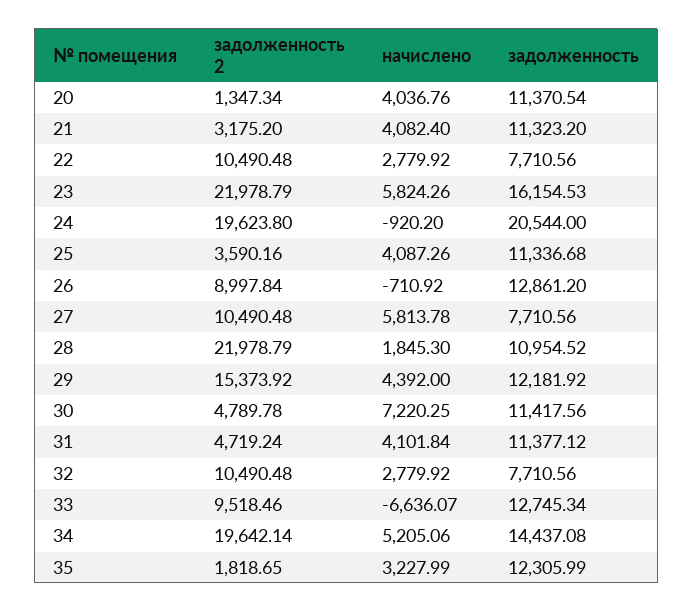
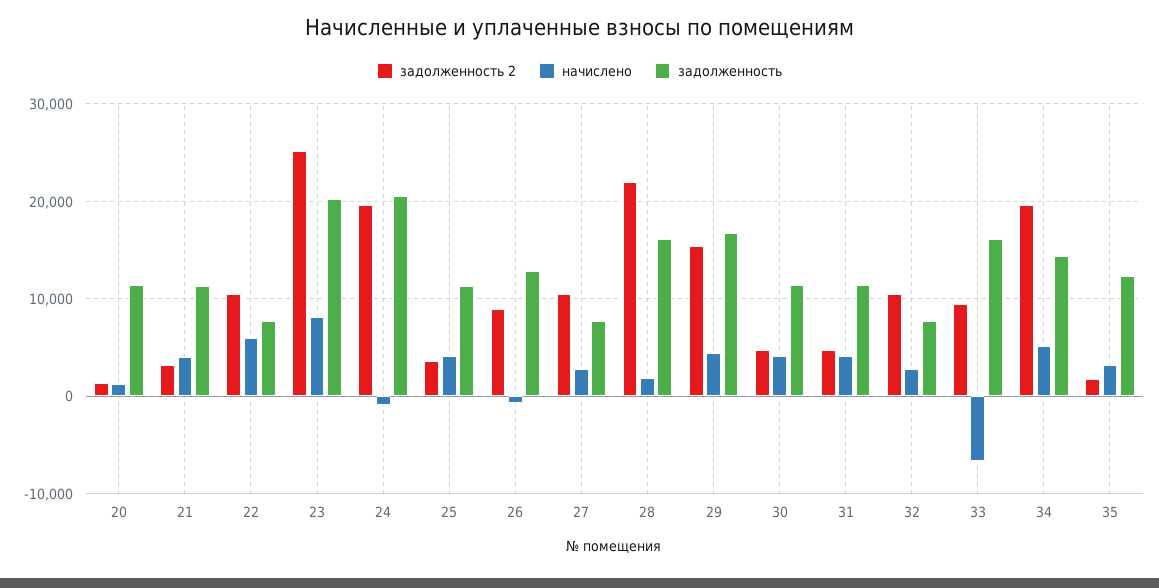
  {
    "задолженность 2": {
      "20": 1347.34,
      "21": 3175.2,
      "22": 10490.48,
-     "23": 21978.79,
+     "23": 25000,
      "24": 19623.8,
      "25": 3590.16,
      "26": 8997.84,
      "27": 10490.48,
      "28": 21978.79,
      "29": 15373.92,
      "30": 4789.78,
      "31": 4719.24,
      "32": 10490.48,
      "33": 9518.46,
      "34": 19642.14,
      "35": 1818.65
    },
    "начислено": {
-     "20": 4036.76,
+     "20": 1000,
      "21": 4082.4,
-     "22": 2779.92,
+     "22": 6000,
-     "23": 5824.26,
+     "23": 8000,
      "24": -920.2,
      "25": 4087.26,
      "26": -710.92,
-     "27": 5813.78,
+     "27": 3000,
      "28": 1845.3,
      "29": 4392,
-     "30": 7220.25,
+     "30": 4000,
      "31": 4101.84,
      "32": 2779.92,
      "33": -6636.07,
      "34": 5205.06,
      "35": 3227.99
    },
    "задолженность": {
      "20": 11370.54,
      "21": 11323.2,
      "22": 7710.56,
-     "23": 16154.53,
+     "23": 20000,
      "24": 20544,
      "25": 11336.68,
      "26": 12861.2,
      "27": 7710.56,
-     "28": 10954.52,
+     "28": 16000,
-     "29": 12181.92,
+     "29": 17000,
      "30": 11417.56,
      "31": 11377.12,
      "32": 7710.56,
-     "33": 12745.34,
+     "33": 16000,
      "34": 14437.08,
      "35": 12305.99
    }
  }

